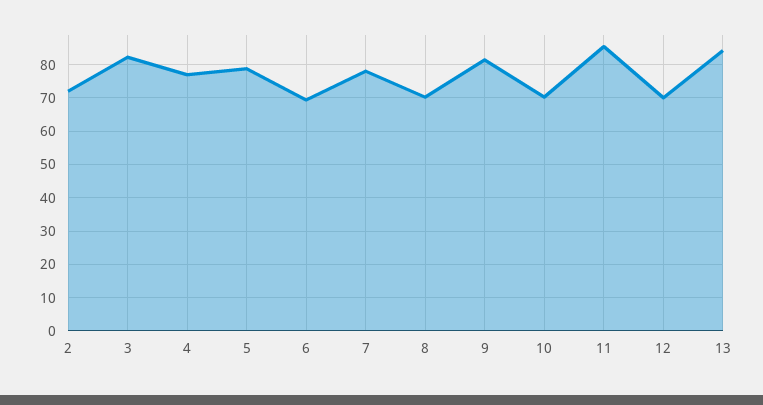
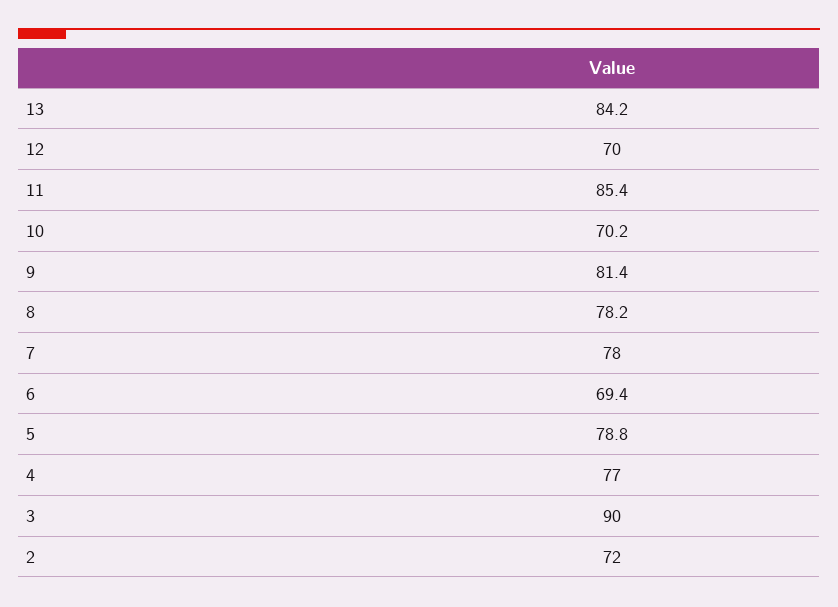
  {
    "2": 72,
-   "3": 82,
+   "3": 90,
    "4": 77,
    "5": 78.8,
    "6": 69.4,
    "7": 78,
-   "8": 70,
+   "8": 78.2,
    "9": 81.4,
    "10": 70.2,
    "11": 85.4,
    "12": 70,
    "13": 84.2
  }

